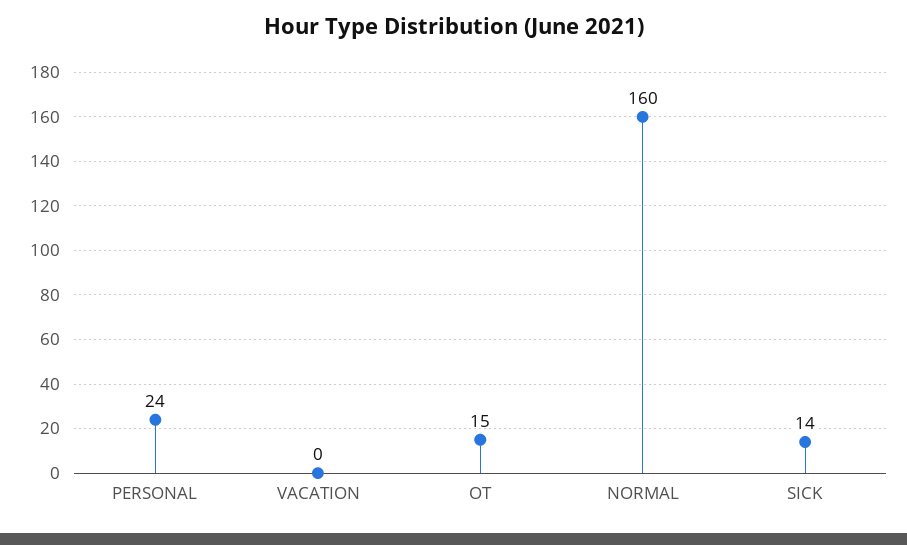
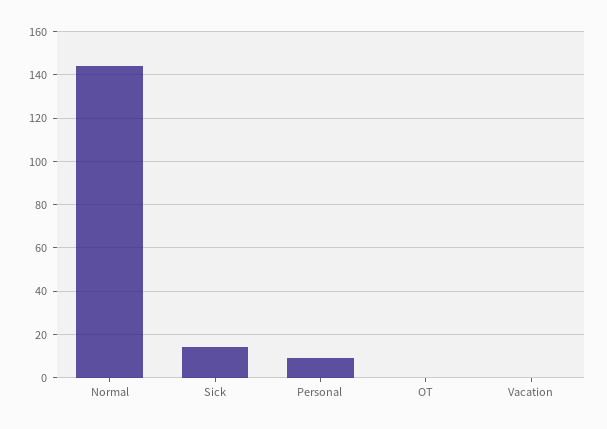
  {
-   "PERSONAL": 24,
+   "PERSONAL": 10,
    "VACATION": 0,
-   "OT": 15,
+   "OT": 0,
-   "NORMAL": 160,
+   "NORMAL": 145,
    "SICK": 14
  }

